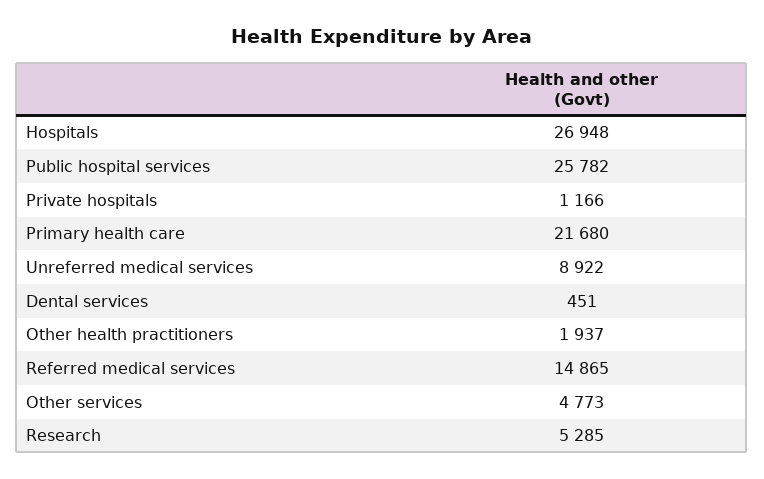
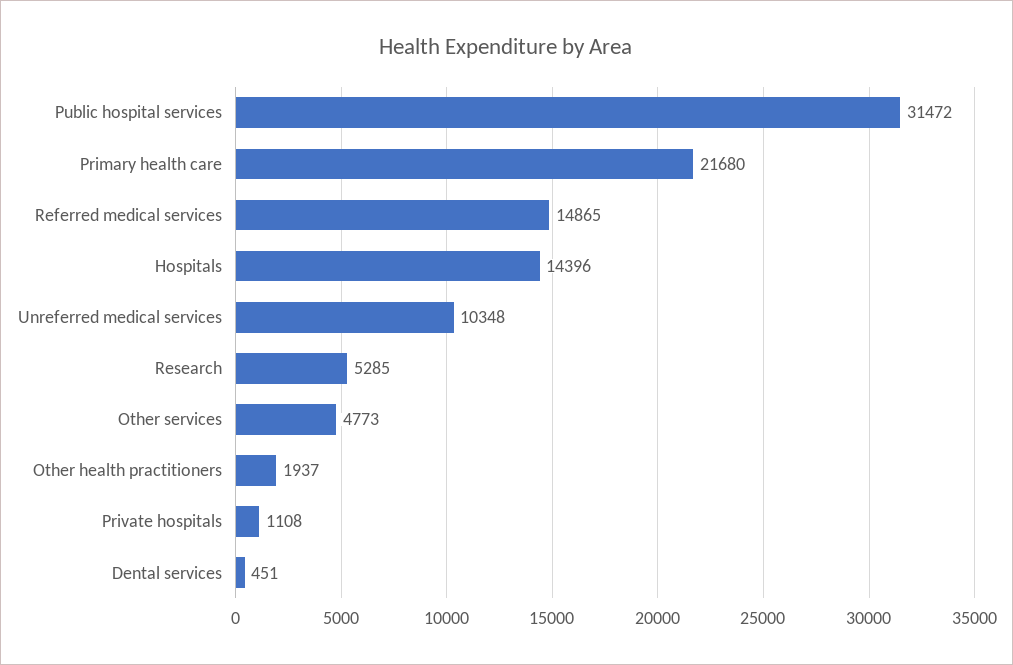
  {
-   "Hospitals": 26948,
+   "Hospitals": 14396,
-   "Public hospital services": 25782,
+   "Public hospital services": 31472,
-   "Private hospitals": 1166,
+   "Private hospitals": 1108,
    "Primary health care": 21680,
-   "Unreferred medical services": 8922,
+   "Unreferred medical services": 10348,
    "Dental services": 451,
    "Other health practitioners": 1937,
    "Referred medical services": 14865,
    "Other services": 4773,
    "Research": 5285
  }

